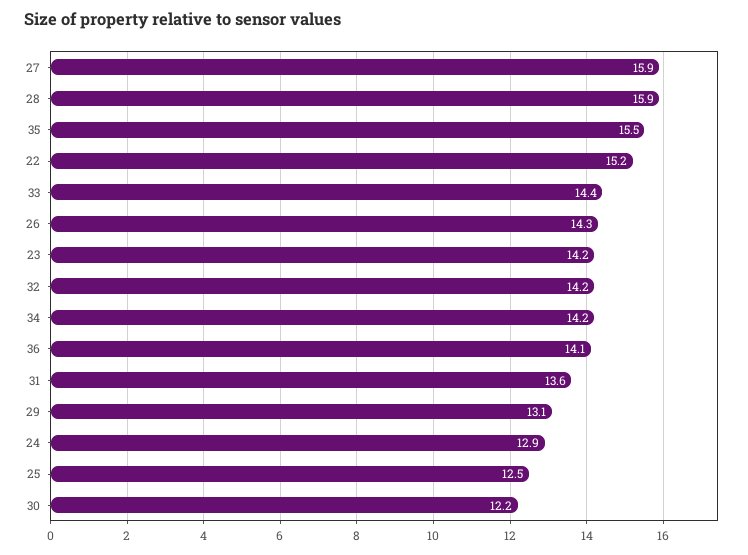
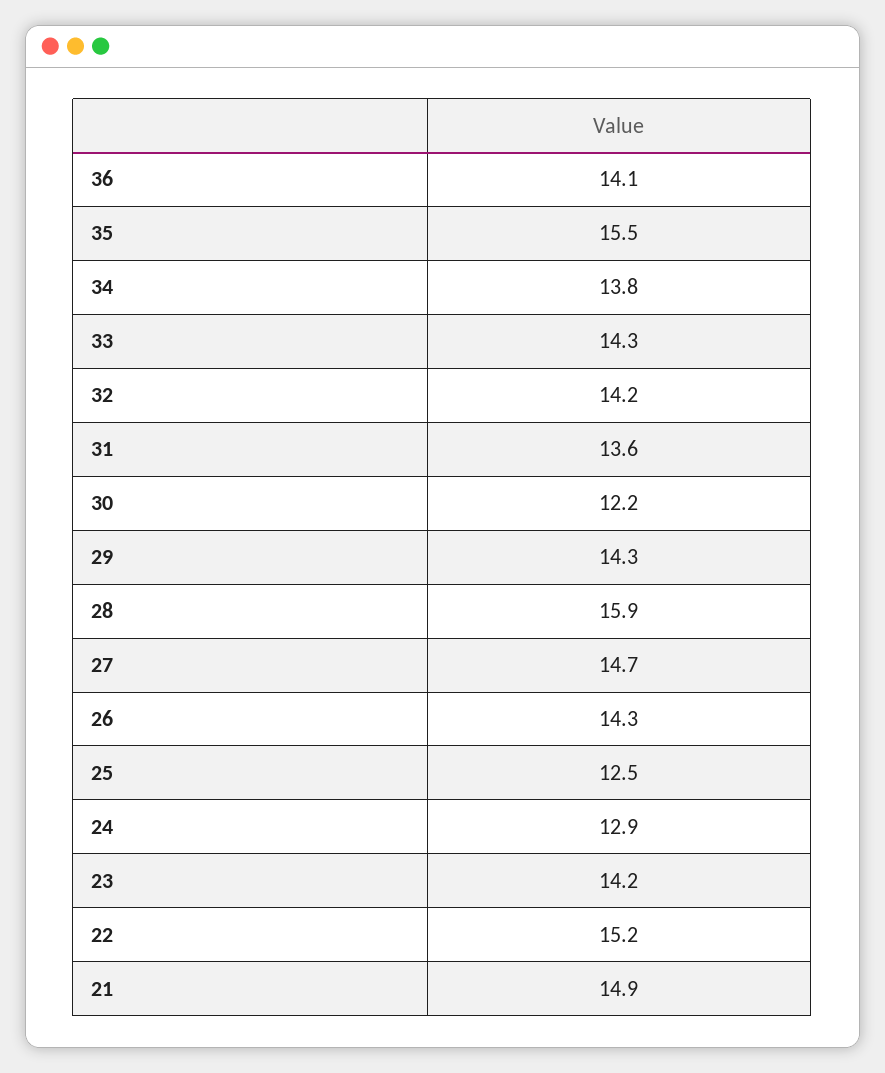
  {
-   "27": 15.9,
+   "27": 14.7,
    "28": 15.9,
    "35": 15.5,
    "22": 15.2,
-   "33": 14.4,
+   "33": 14.3,
    "26": 14.3,
    "23": 14.2,
    "32": 14.2,
-   "34": 14.2,
+   "34": 13.8,
    "36": 14.1,
    "31": 13.6,
-   "29": 13.1,
+   "29": 14.3,
    "24": 12.9,
    "25": 12.5,
-   "30": 12.2
+   "30": 12.2,
+   "21": 14.9
  }

